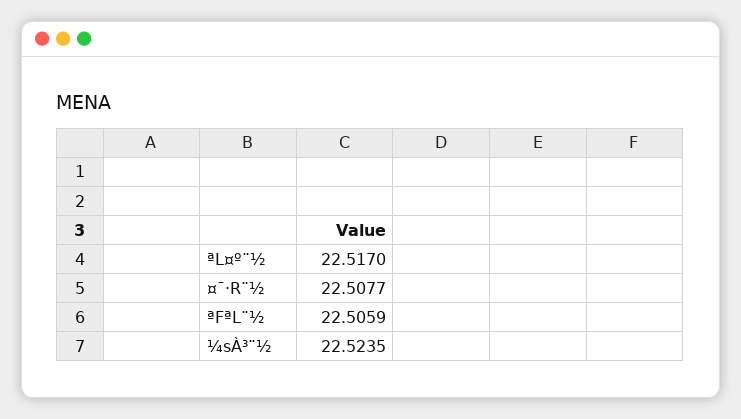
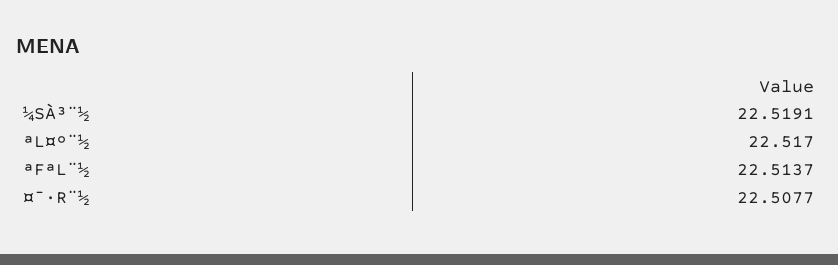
  {
    "ªL¤º¨½": 22.517,
    "¤¯·R¨½": 22.5077,
-   "ªFªL¨½": 22.5059,
+   "ªFªL¨½": 22.5137,
-   "¼sÀ³¨½": 22.5235
+   "¼sÀ³¨½": 22.5191
  }

